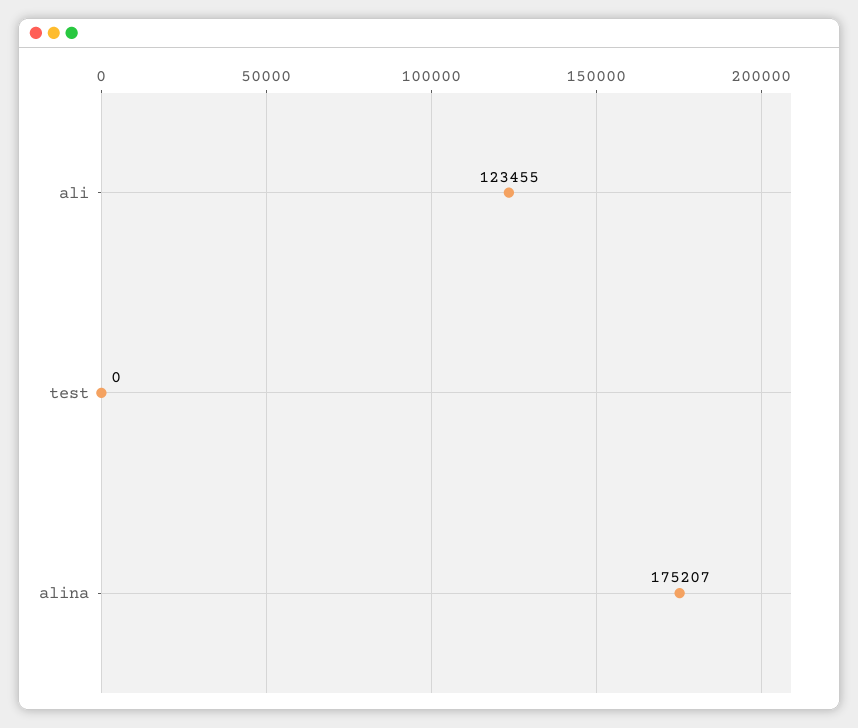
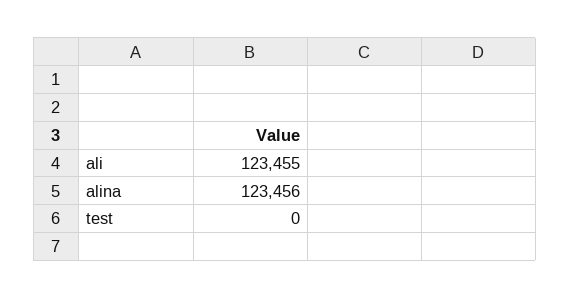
  {
    "ali": 123455,
    "test": 0,
-   "alina": 175207
+   "alina": 123456
  }

